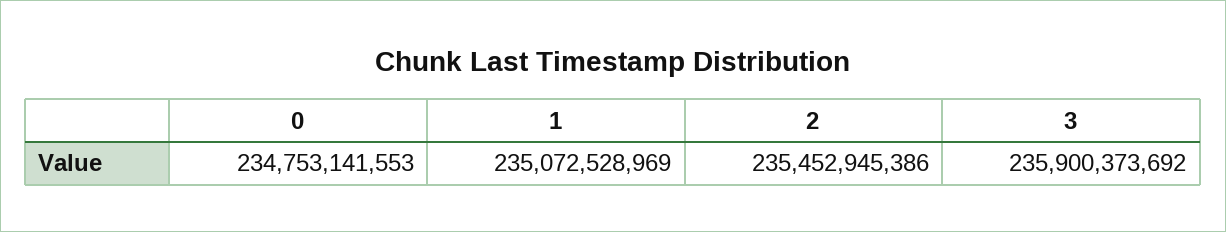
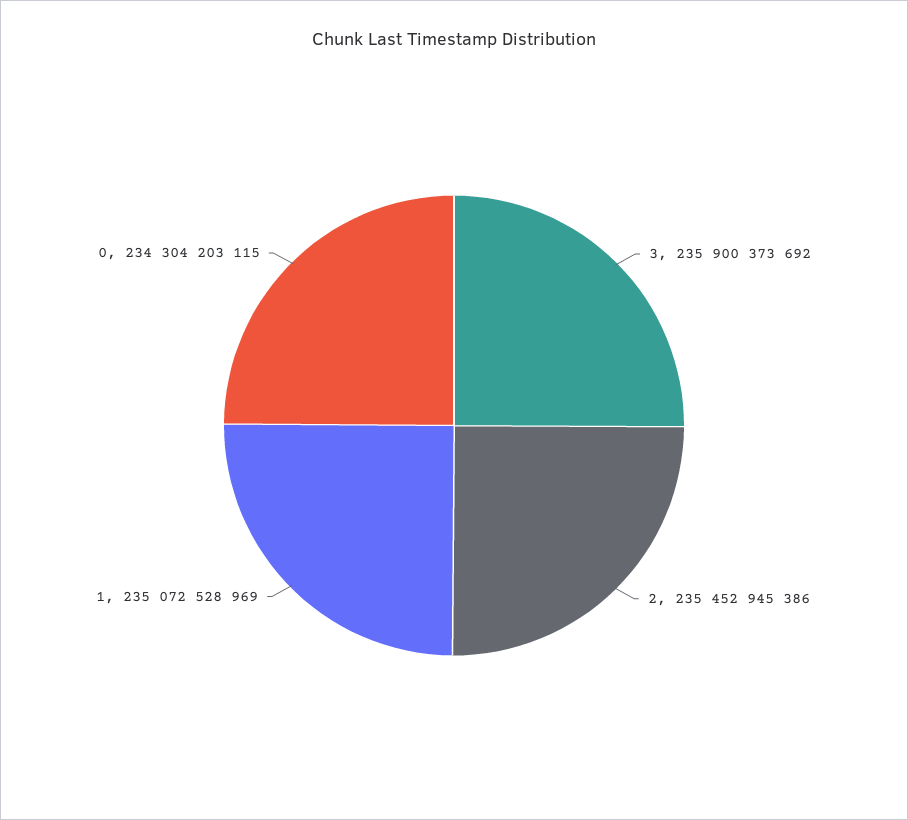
  {
-   "0": 234753141553,
+   "0": 234304203115,
    "1": 235072528969,
    "2": 235452945386,
    "3": 235900373692
  }

